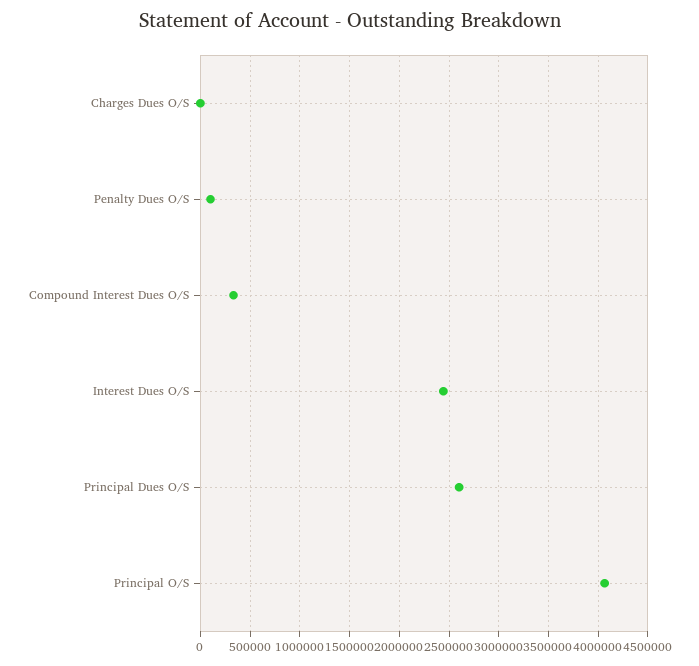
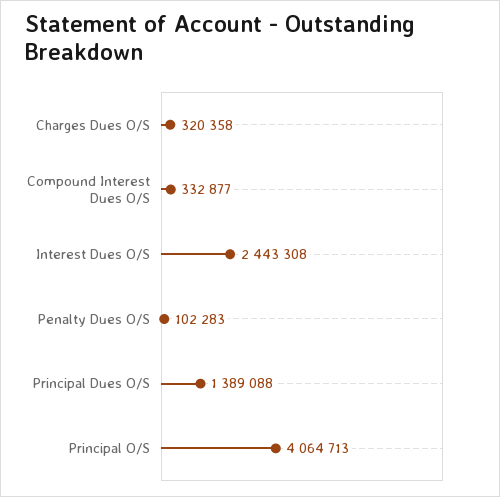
  {
-   "Charges Dues O/S": 0,
+   "Charges Dues O/S": 320358,
    "Penalty Dues O/S": 102283,
    "Compound Interest Dues O/S": 332877,
    "Interest Dues O/S": 2443308,
-   "Principal Dues O/S": 2600000,
+   "Principal Dues O/S": 1389088,
    "Principal O/S": 4064713
  }

